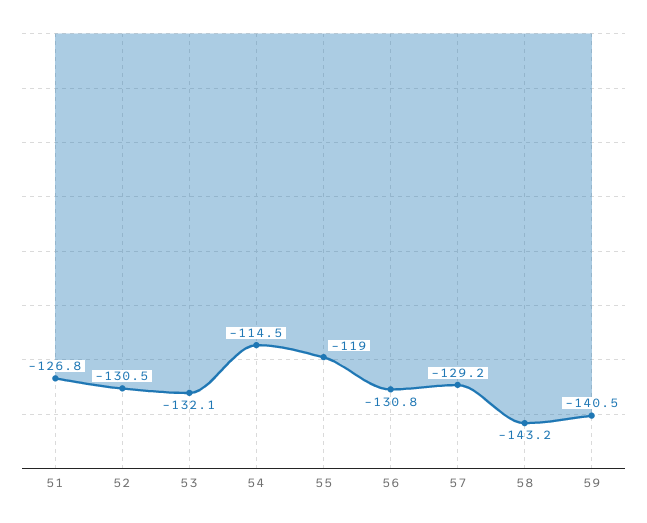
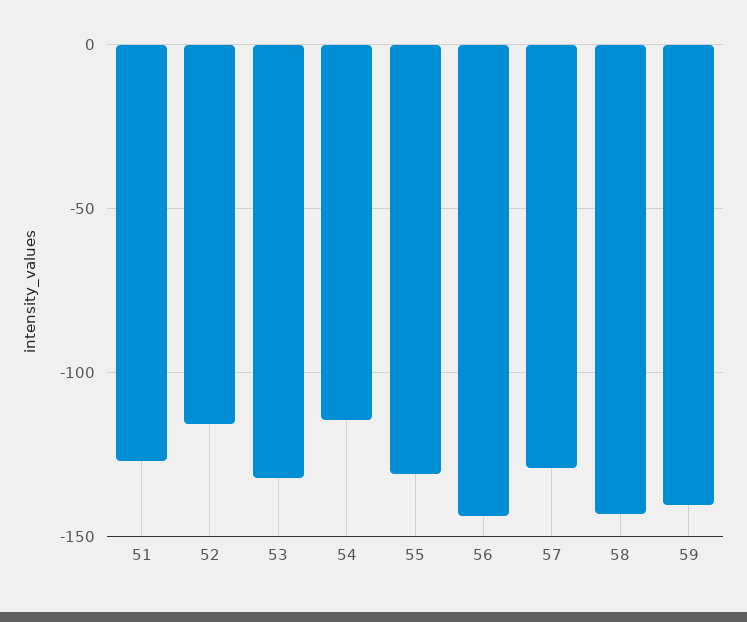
  {
    "51": -126.8,
-   "52": -130.5,
+   "52": -115,
    "53": -132.1,
    "54": -114.5,
-   "55": -119,
+   "55": -130,
-   "56": -130.8,
+   "56": -145,
    "57": -129.2,
    "58": -143.2,
    "59": -140.5
  }

